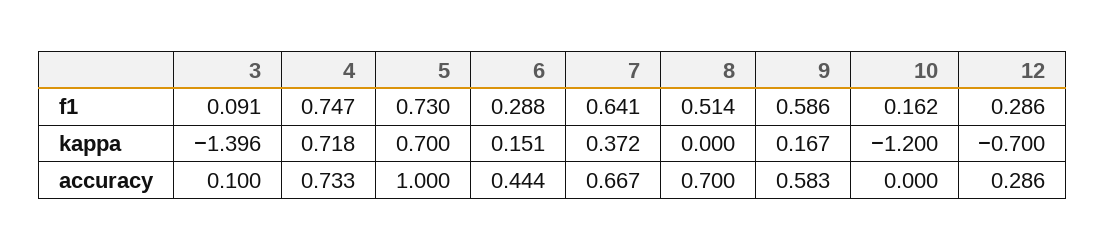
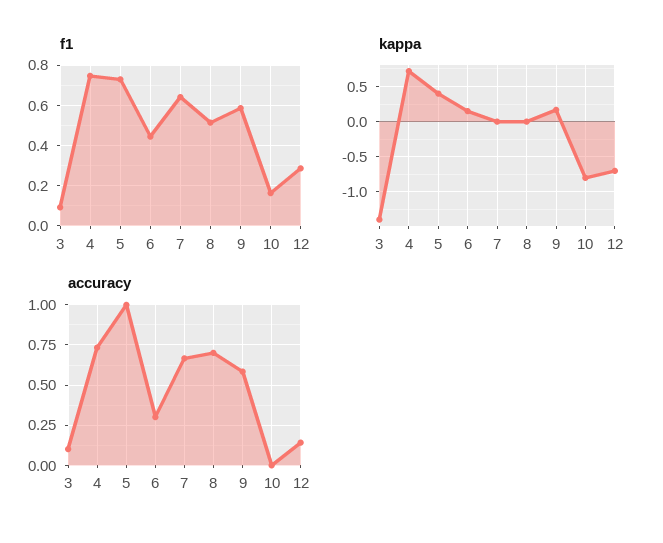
  {
    "f1": {
      "3": 0.091,
      "4": 0.747,
      "5": 0.73,
-     "6": 0.288,
+     "6": 0.45,
      "7": 0.641,
      "8": 0.514,
      "9": 0.586,
      "10": 0.162,
      "12": 0.286
    },
    "kappa": {
      "3": -1.396,
      "4": 0.718,
-     "5": 0.7,
+     "5": 0.4,
      "6": 0.151,
-     "7": 0.372,
+     "7": 0,
      "8": 0,
      "9": 0.167,
-     "10": -1.2,
+     "10": -0.8,
      "12": -0.7
    },
    "accuracy": {
      "3": 0.1,
      "4": 0.733,
      "5": 1,
-     "6": 0.444,
+     "6": 0.3,
      "7": 0.667,
      "8": 0.7,
      "9": 0.583,
      "10": 0,
-     "12": 0.286
+     "12": 0.15
    }
  }

